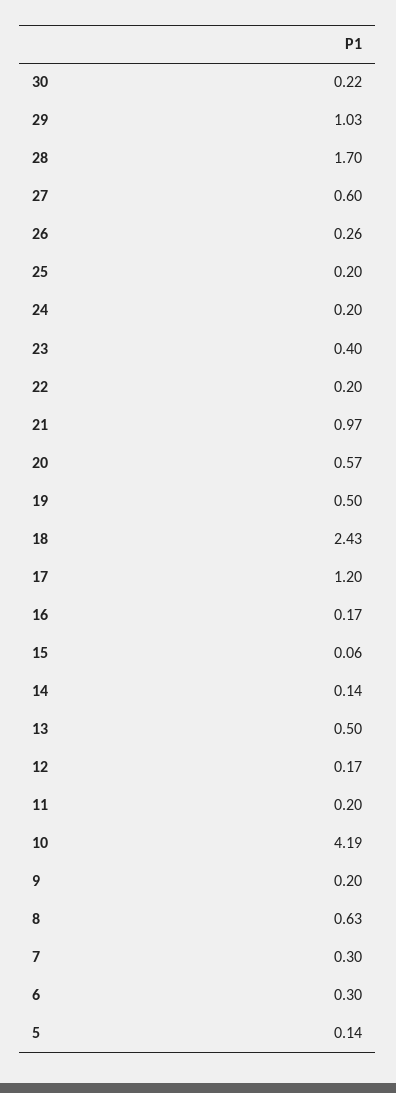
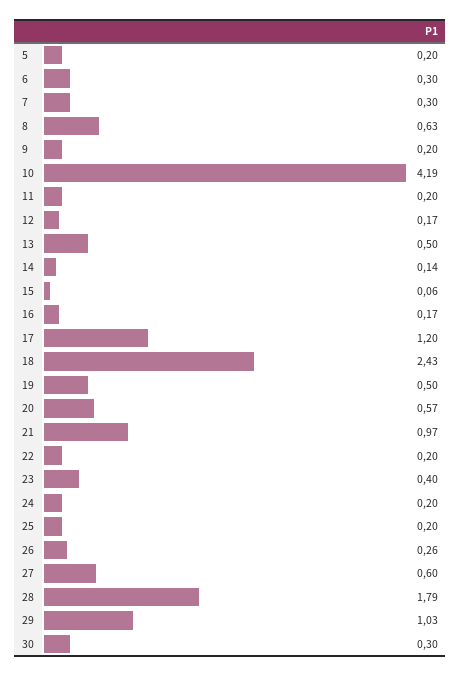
  {
-   "30": 0.22,
+   "30": 0.3,
    "29": 1.03,
-   "28": 1.7,
+   "28": 1.79,
    "27": 0.6,
    "26": 0.26,
    "25": 0.2,
    "24": 0.2,
    "23": 0.4,
    "22": 0.2,
    "21": 0.97,
    "20": 0.57,
    "19": 0.5,
    "18": 2.43,
    "17": 1.2,
    "16": 0.17,
    "15": 0.06,
    "14": 0.14,
    "13": 0.5,
    "12": 0.17,
    "11": 0.2,
    "10": 4.19,
    "9": 0.2,
    "8": 0.63,
    "7": 0.3,
    "6": 0.3,
-   "5": 0.14
+   "5": 0.2
  }

